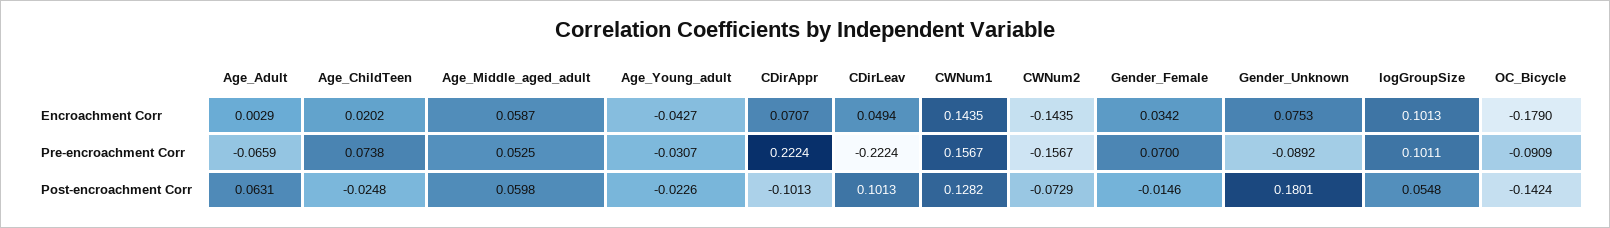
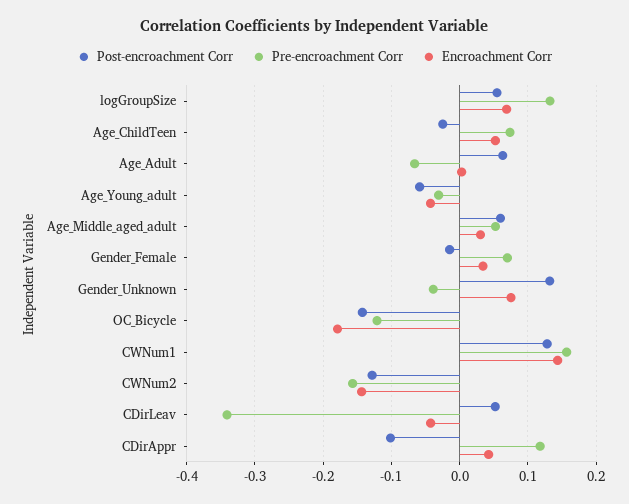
  {
    "Encroachment Corr": {
      "Age_Adult": 0.0029,
-     "Age_ChildTeen": 0.0202,
+     "Age_ChildTeen": 0.05,
-     "Age_Middle_aged_adult": 0.0587,
+     "Age_Middle_aged_adult": 0.03,
      "Age_Young_adult": -0.0427,
-     "CDirAppr": 0.0707,
+     "CDirAppr": 0.04,
-     "CDirLeav": 0.0494,
+     "CDirLeav": -0.04,
      "CWNum1": 0.1435,
      "CWNum2": -0.1435,
      "Gender_Female": 0.0342,
      "Gender_Unknown": 0.0753,
-     "logGroupSize": 0.1013,
+     "logGroupSize": 0.07,
      "OC_Bicycle": -0.179
    },
    "Pre-encroachment Corr": {
      "Age_Adult": -0.0659,
      "Age_ChildTeen": 0.0738,
      "Age_Middle_aged_adult": 0.0525,
      "Age_Young_adult": -0.0307,
-     "CDirAppr": 0.2224,
+     "CDirAppr": 0.12,
-     "CDirLeav": -0.2224,
+     "CDirLeav": -0.34,
      "CWNum1": 0.1567,
      "CWNum2": -0.1567,
      "Gender_Female": 0.07,
-     "Gender_Unknown": -0.0892,
+     "Gender_Unknown": -0.04,
-     "logGroupSize": 0.1011,
+     "logGroupSize": 0.13,
-     "OC_Bicycle": -0.0909
+     "OC_Bicycle": -0.12
    },
    "Post-encroachment Corr": {
      "Age_Adult": 0.0631,
      "Age_ChildTeen": -0.0248,
      "Age_Middle_aged_adult": 0.0598,
-     "Age_Young_adult": -0.0226,
+     "Age_Young_adult": -0.06,
      "CDirAppr": -0.1013,
-     "CDirLeav": 0.1013,
+     "CDirLeav": 0.05,
      "CWNum1": 0.1282,
-     "CWNum2": -0.0729,
+     "CWNum2": -0.13,
      "Gender_Female": -0.0146,
-     "Gender_Unknown": 0.1801,
+     "Gender_Unknown": 0.13,
      "logGroupSize": 0.0548,
      "OC_Bicycle": -0.1424
    }
  }

